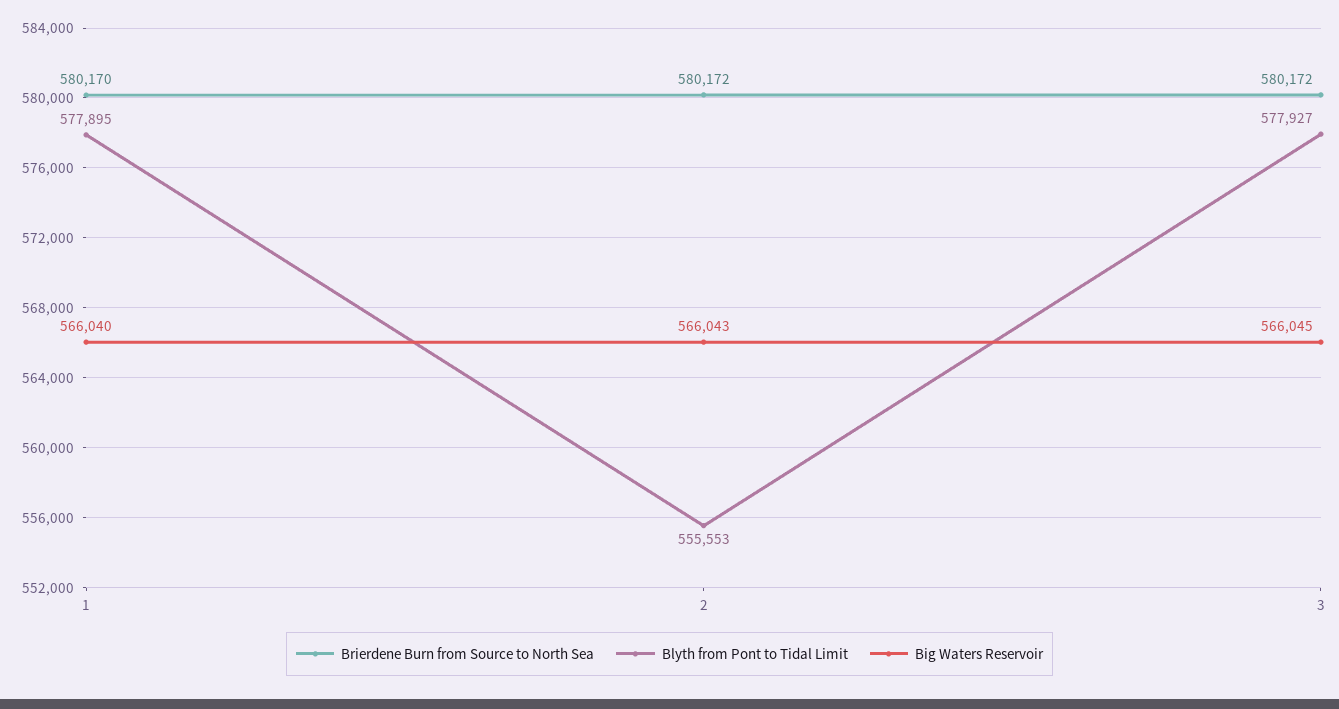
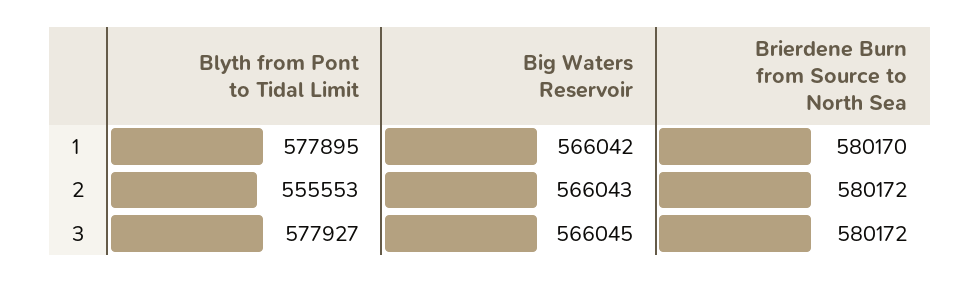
  {
    "Brierdene Burn from Source to North Sea": {
      "1": 580170,
      "2": 580172,
      "3": 580172
    },
    "Blyth from Pont to Tidal Limit": {
      "1": 577895,
      "2": 555553,
      "3": 577927
    },
    "Big Waters Reservoir": {
-     "1": 566040,
+     "1": 566042,
      "2": 566043,
      "3": 566045
    }
  }

